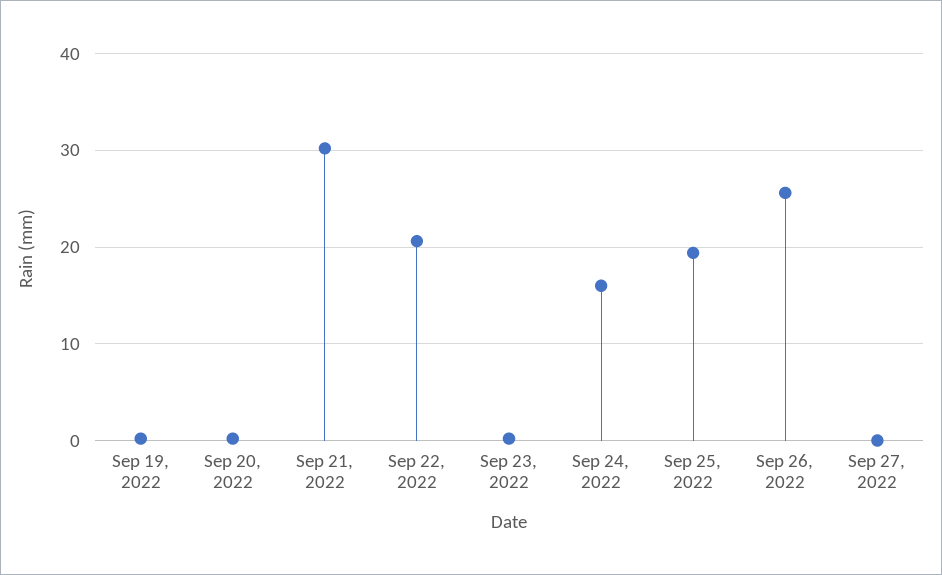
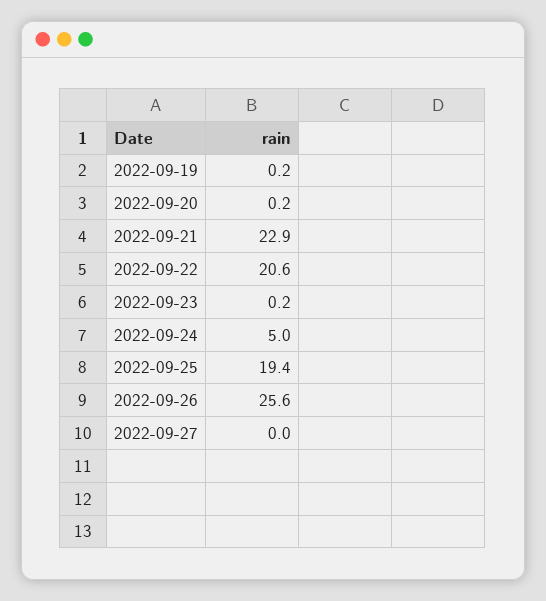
  {
    "Sep 19, 2022": 0.2,
    "Sep 20, 2022": 0.2,
-   "Sep 21, 2022": 30,
+   "Sep 21, 2022": 22.9,
    "Sep 22, 2022": 20.6,
    "Sep 23, 2022": 0.2,
-   "Sep 24, 2022": 16,
+   "Sep 24, 2022": 5,
    "Sep 25, 2022": 19.4,
    "Sep 26, 2022": 25.6,
    "Sep 27, 2022": 0
  }

